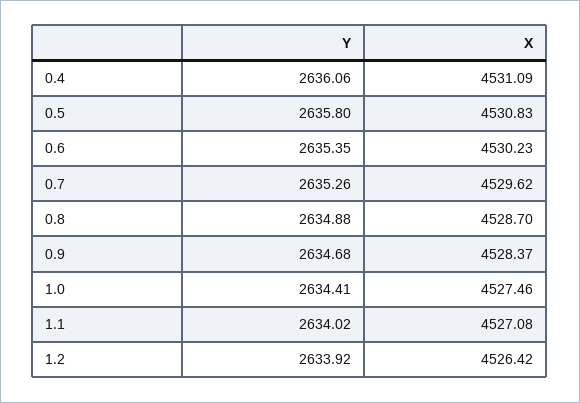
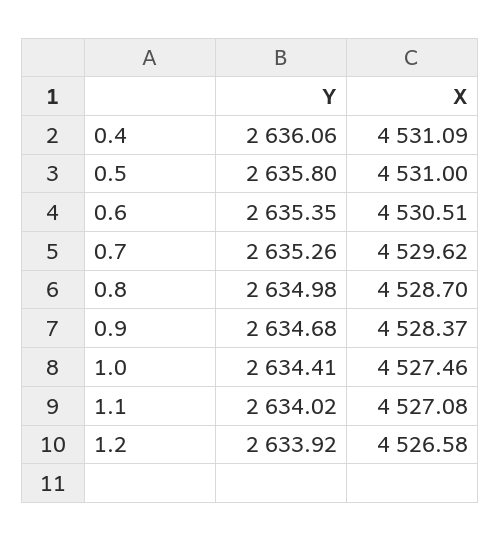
  {
    "Y": {
      "0.4": 2636.06,
      "0.5": 2635.8,
      "0.6": 2635.35,
      "0.7": 2635.26,
-     "0.8": 2634.88,
+     "0.8": 2634.98,
      "0.9": 2634.68,
      "1.0": 2634.41,
      "1.1": 2634.02,
      "1.2": 2633.92
    },
    "X": {
      "0.4": 4531.09,
-     "0.5": 4530.83,
+     "0.5": 4531,
-     "0.6": 4530.23,
+     "0.6": 4530.51,
      "0.7": 4529.62,
      "0.8": 4528.7,
      "0.9": 4528.37,
      "1.0": 4527.46,
      "1.1": 4527.08,
-     "1.2": 4526.42
+     "1.2": 4526.58
    }
  }

